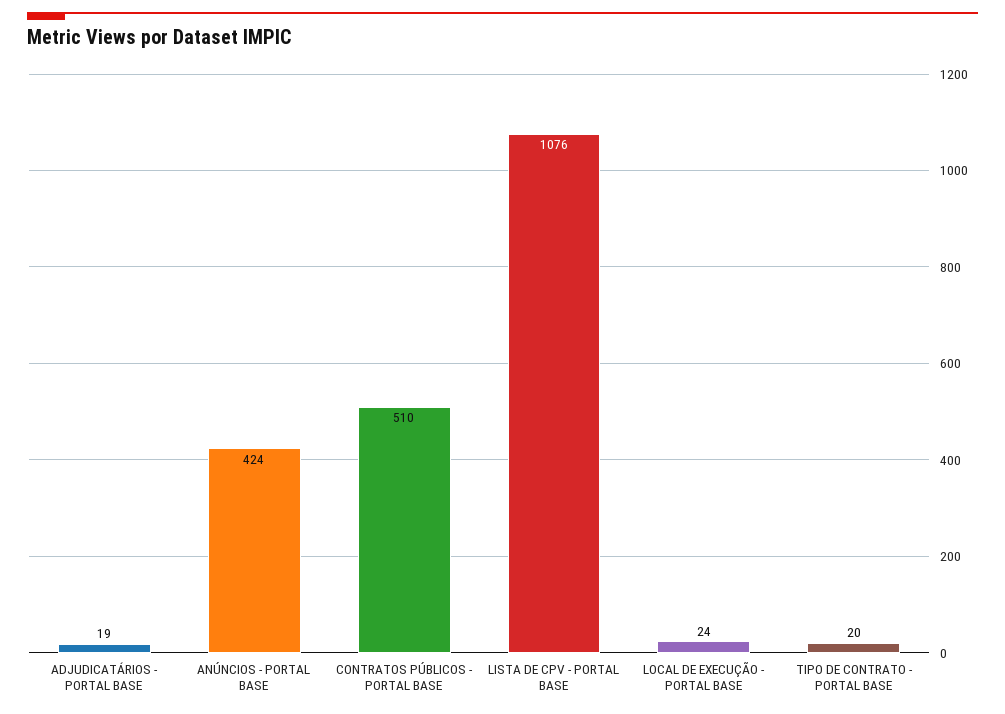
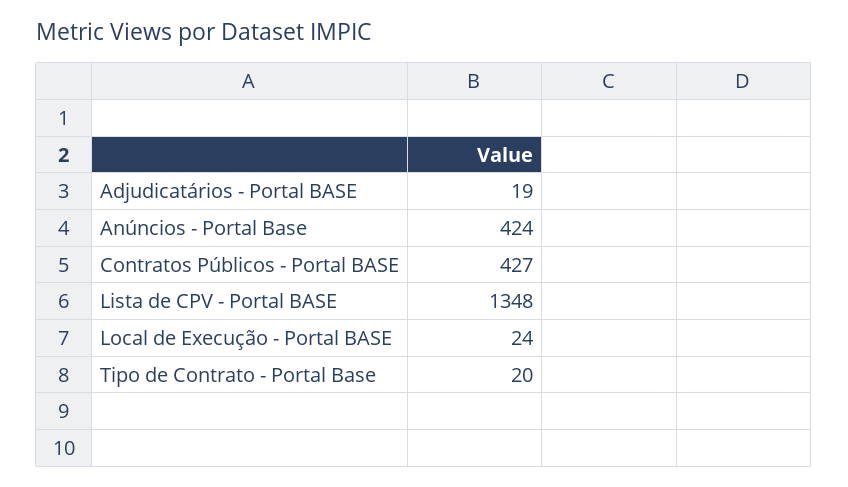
  {
    "ADJUDICATÁRIOS - PORTAL BASE": 19,
    "ANÚNCIOS - PORTAL BASE": 424,
-   "CONTRATOS PÚBLICOS - PORTAL BASE": 510,
+   "CONTRATOS PÚBLICOS - PORTAL BASE": 427,
-   "LISTA DE CPV - PORTAL BASE": 1076,
+   "LISTA DE CPV - PORTAL BASE": 1348,
    "LOCAL DE EXECUÇÃO - PORTAL BASE": 24,
    "TIPO DE CONTRATO - PORTAL BASE": 20
  }

